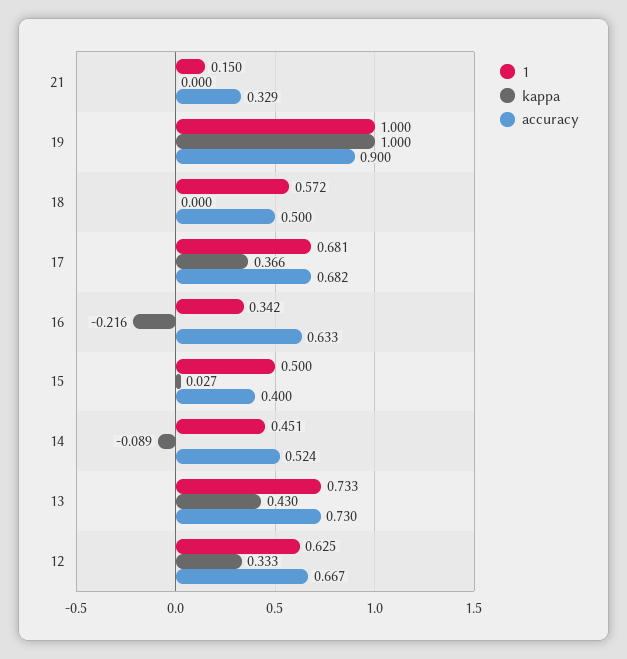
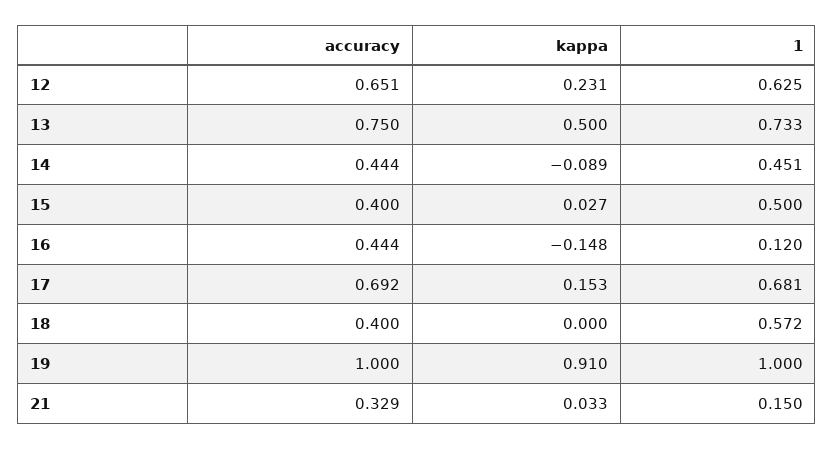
  {
    "1": {
      "21": 0.15,
      "19": 1,
      "18": 0.572,
      "17": 0.681,
-     "16": 0.342,
+     "16": 0.12,
      "15": 0.5,
      "14": 0.451,
      "13": 0.733,
      "12": 0.625
    },
    "kappa": {
-     "21": 0,
+     "21": 0.033,
-     "19": 1,
+     "19": 0.91,
      "18": 0,
-     "17": 0.366,
+     "17": 0.153,
-     "16": -0.216,
+     "16": -0.148,
      "15": 0.027,
      "14": -0.089,
-     "13": 0.43,
+     "13": 0.5,
-     "12": 0.333
+     "12": 0.231
    },
    "accuracy": {
      "21": 0.329,
-     "19": 0.9,
+     "19": 1,
-     "18": 0.5,
+     "18": 0.4,
-     "17": 0.682,
+     "17": 0.692,
-     "16": 0.633,
+     "16": 0.444,
      "15": 0.4,
-     "14": 0.524,
+     "14": 0.444,
-     "13": 0.73,
+     "13": 0.75,
-     "12": 0.667
+     "12": 0.651
    }
  }

